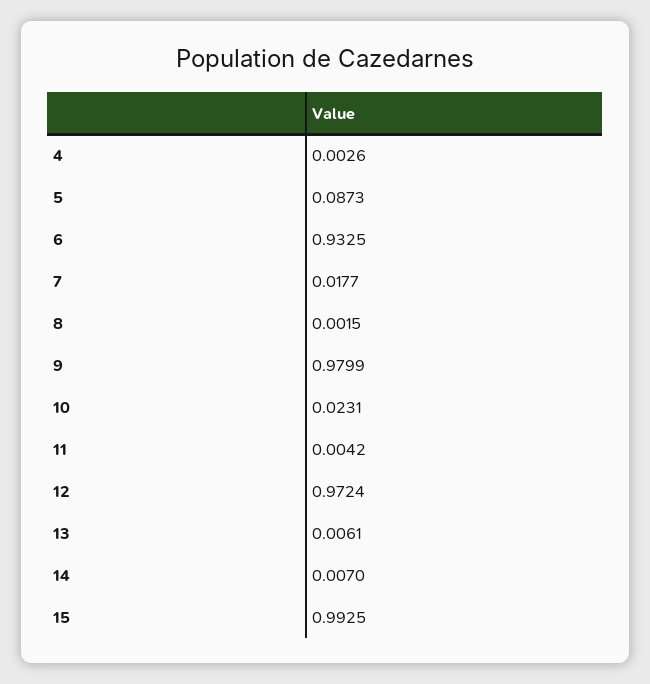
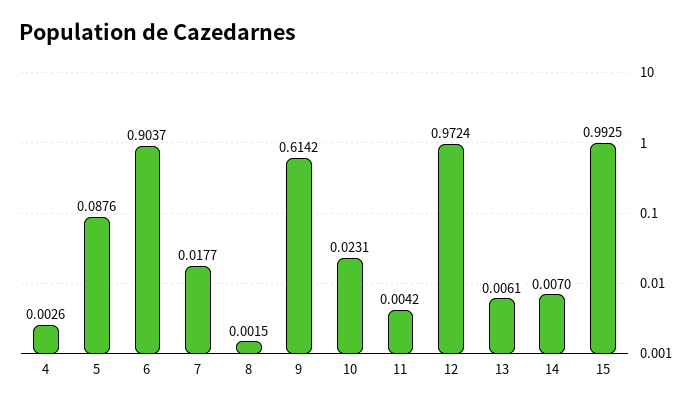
  {
    "4": 0.0026,
-   "5": 0.0873,
+   "5": 0.0876,
-   "6": 0.9325,
+   "6": 0.9037,
    "7": 0.0177,
    "8": 0.0015,
-   "9": 0.9799,
+   "9": 0.6142,
    "10": 0.0231,
    "11": 0.0042,
    "12": 0.9724,
    "13": 0.0061,
    "14": 0.007,
    "15": 0.9925
  }

